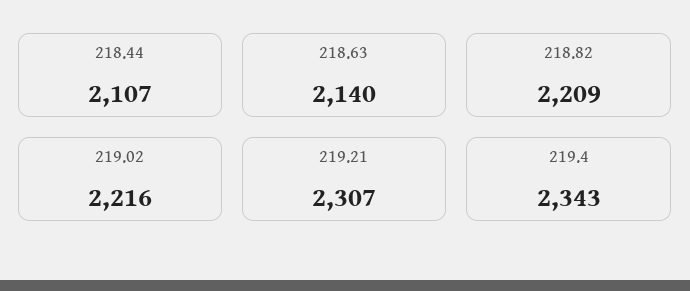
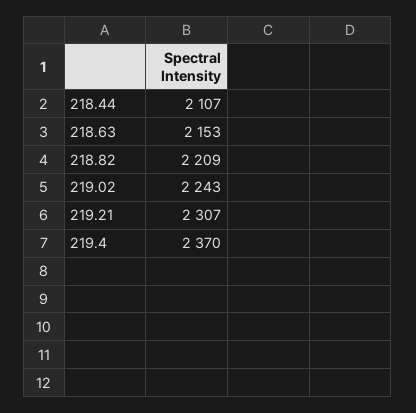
  {
    "218.44": 2107,
-   "218.63": 2140,
+   "218.63": 2153,
    "218.82": 2209,
-   "219.02": 2216,
+   "219.02": 2243,
    "219.21": 2307,
-   "219.4": 2343
+   "219.4": 2370
  }

